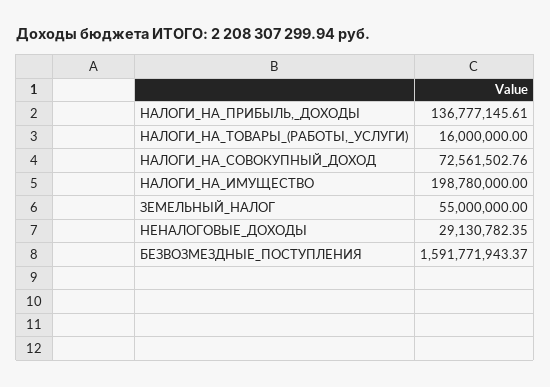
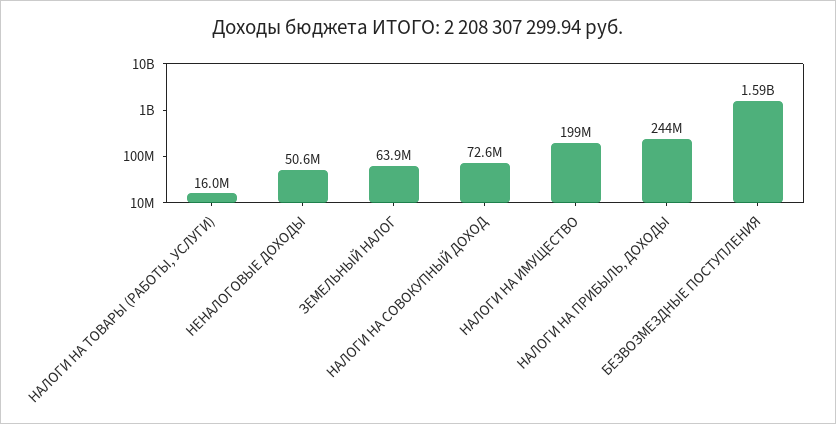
  {
-   "НАЛОГИ_НА_ПРИБЫЛЬ,_ДОХОДЫ": 136777145.61,
+   "НАЛОГИ_НА_ПРИБЫЛЬ,_ДОХОДЫ": 244000000,
    "НАЛОГИ_НА_ТОВАРЫ_(РАБОТЫ,_УСЛУГИ)": 16000000,
    "НАЛОГИ_НА_СОВОКУПНЫЙ_ДОХОД": 72561502.76,
    "НАЛОГИ_НА_ИМУЩЕСТВО": 198780000,
-   "ЗЕМЕЛЬНЫЙ_НАЛОГ": 55000000,
+   "ЗЕМЕЛЬНЫЙ_НАЛОГ": 63900000,
-   "НЕНАЛОГОВЫЕ_ДОХОДЫ": 29130782.35,
+   "НЕНАЛОГОВЫЕ_ДОХОДЫ": 50600000,
    "БЕЗВОЗМЕЗДНЫЕ_ПОСТУПЛЕНИЯ": 1591771943.37
  }

